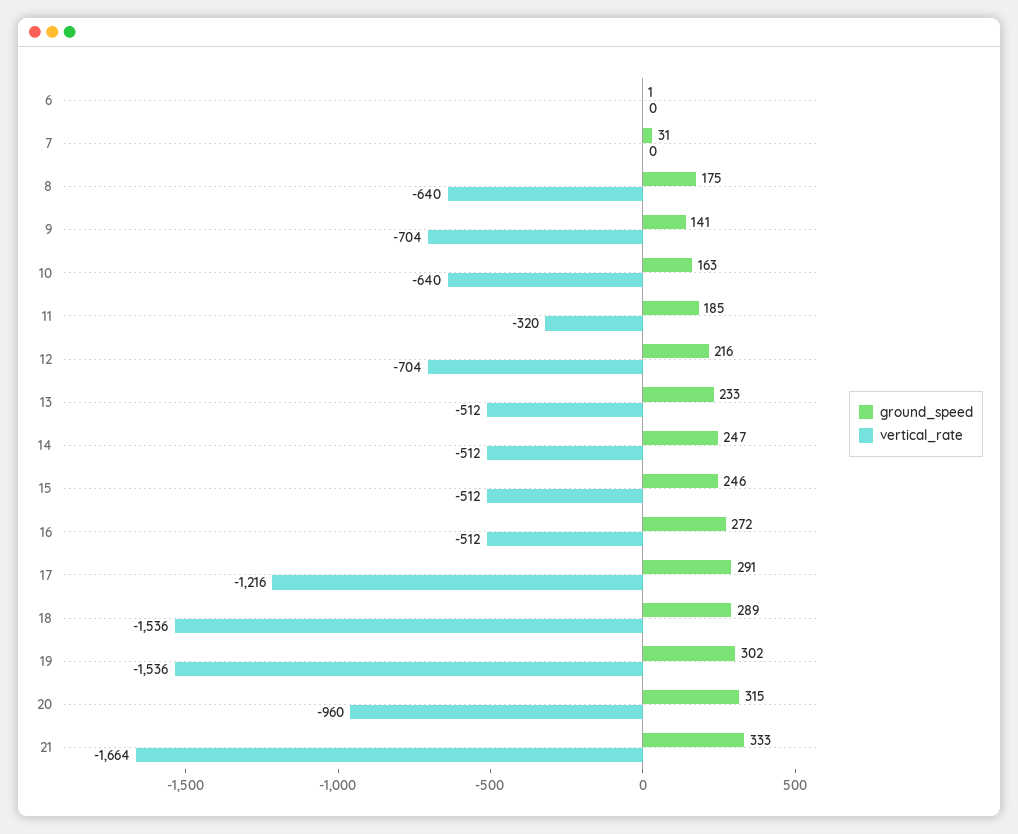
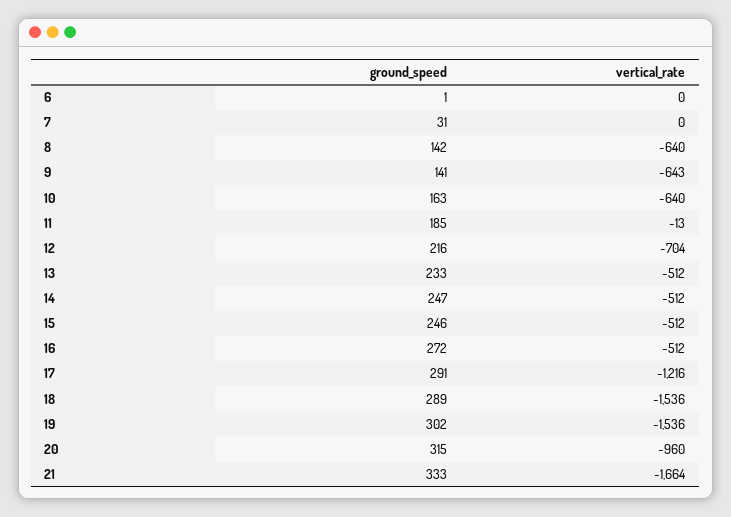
  {
    "ground_speed": {
      "6": 1,
      "7": 31,
-     "8": 175,
+     "8": 142,
      "9": 141,
      "10": 163,
      "11": 185,
      "12": 216,
      "13": 233,
      "14": 247,
      "15": 246,
      "16": 272,
      "17": 291,
      "18": 289,
      "19": 302,
      "20": 315,
      "21": 333
    },
    "vertical_rate": {
      "6": 0,
      "7": 0,
      "8": -640,
-     "9": -704,
+     "9": -643,
      "10": -640,
-     "11": -320,
+     "11": -13,
      "12": -704,
      "13": -512,
      "14": -512,
      "15": -512,
      "16": -512,
      "17": -1216,
      "18": -1536,
      "19": -1536,
      "20": -960,
      "21": -1664
    }
  }

